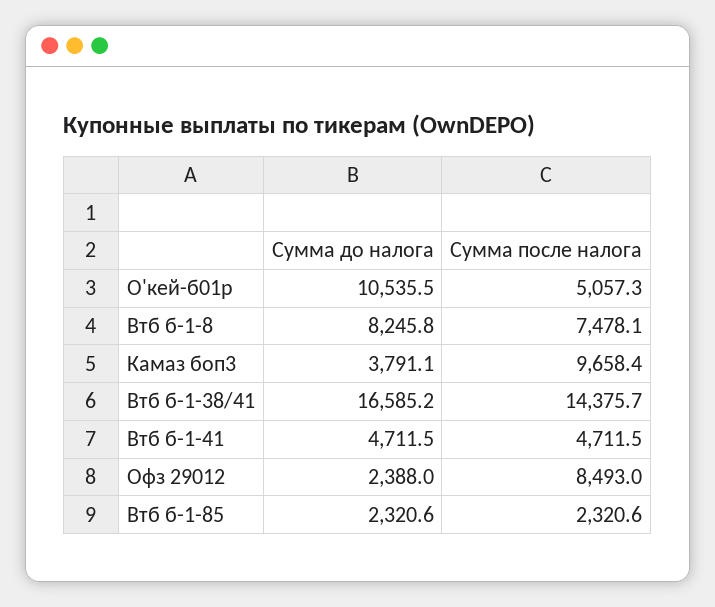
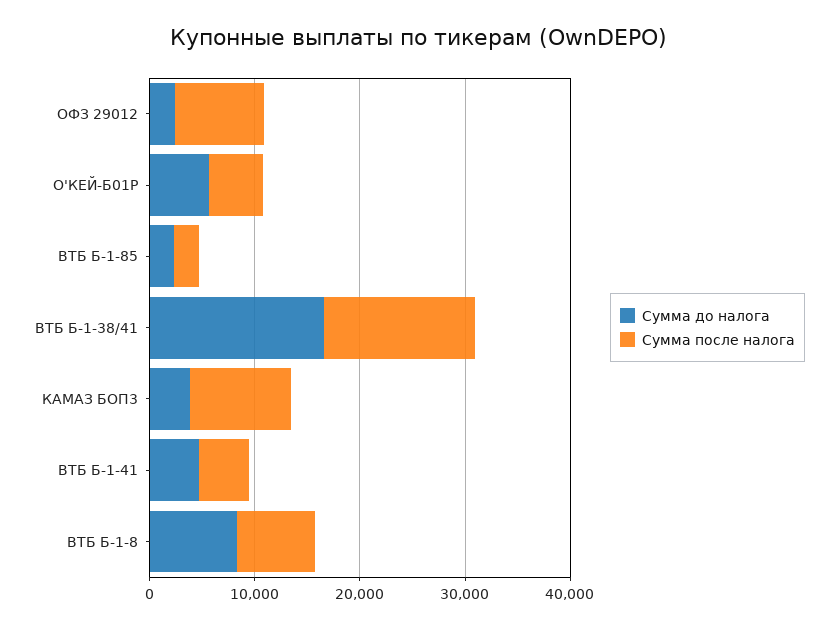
  {
    "Сумма до налога": {
-     "О'кей-б01р": 10535.5,
+     "О'кей-б01р": 6000,
      "Втб б-1-8": 8245.8,
      "Камаз боп3": 3791.1,
      "Втб б-1-38/41": 16585.2,
      "Втб б-1-41": 4711.5,
      "Офз 29012": 2388,
      "Втб б-1-85": 2320.6
    },
    "Сумма после налога": {
      "О'кей-б01р": 5057.3,
      "Втб б-1-8": 7478.1,
      "Камаз боп3": 9658.4,
      "Втб б-1-38/41": 14375.7,
      "Втб б-1-41": 4711.5,
      "Офз 29012": 8493,
      "Втб б-1-85": 2320.6
    }
  }

